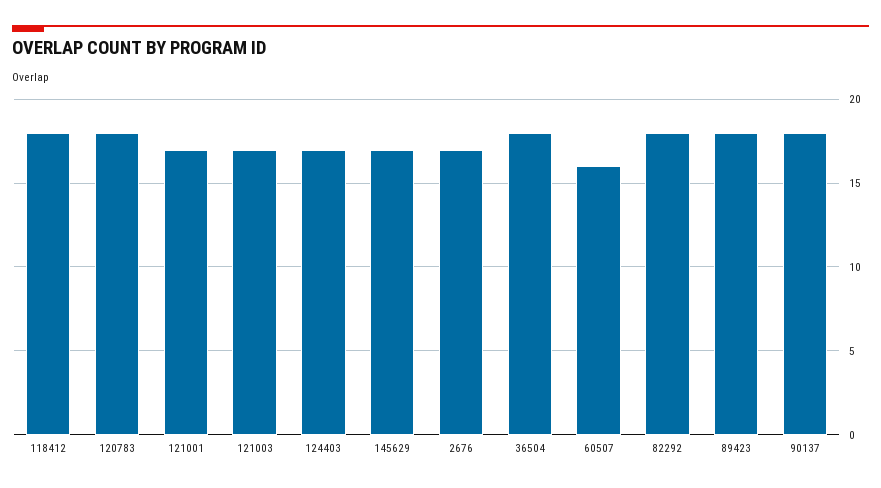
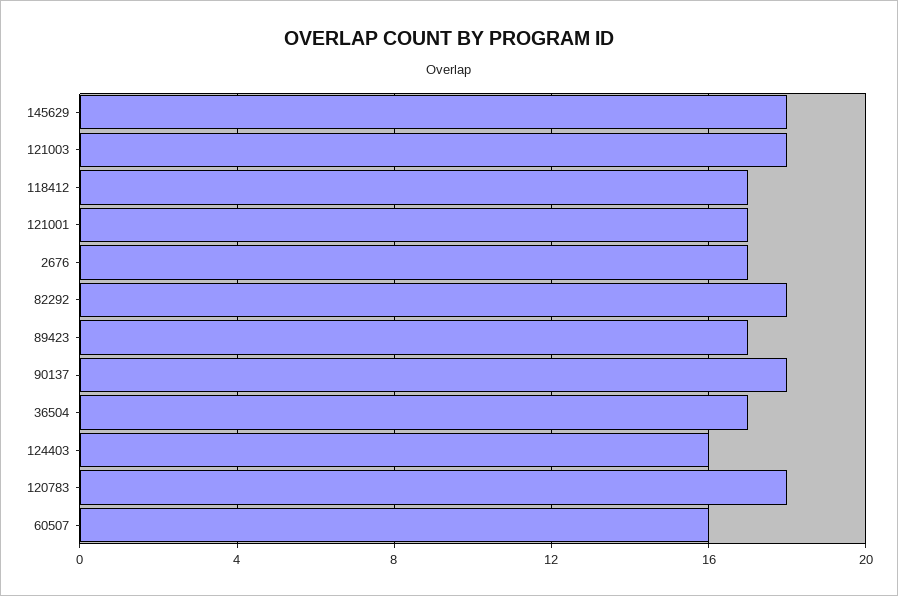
  {
-   "118412": 18,
+   "118412": 17,
    "120783": 18,
    "121001": 17,
-   "121003": 17,
+   "121003": 18,
-   "124403": 17,
+   "124403": 16,
-   "145629": 17,
+   "145629": 18,
    "2676": 17,
-   "36504": 18,
+   "36504": 17,
    "60507": 16,
    "82292": 18,
-   "89423": 18,
+   "89423": 17,
    "90137": 18
  }

